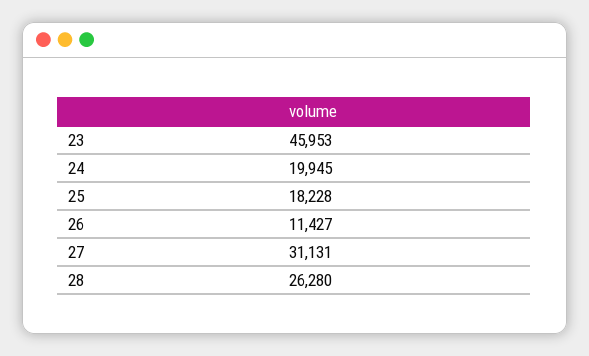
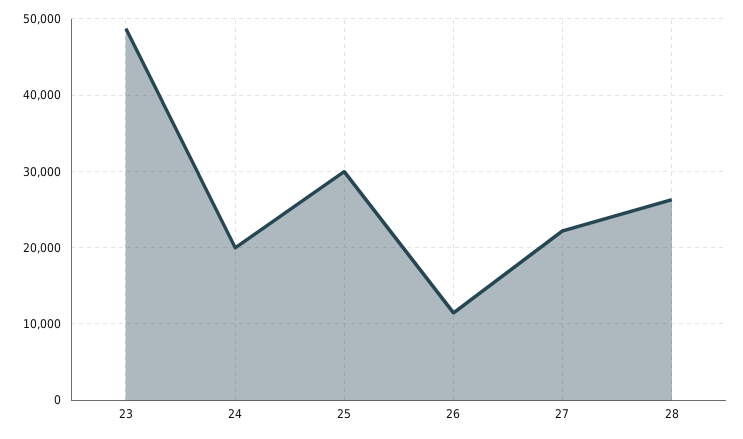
  {
-   "23": 45953,
+   "23": 49000,
    "24": 19945,
-   "25": 18228,
+   "25": 30000,
    "26": 11427,
-   "27": 31131,
+   "27": 22000,
    "28": 26280
  }

